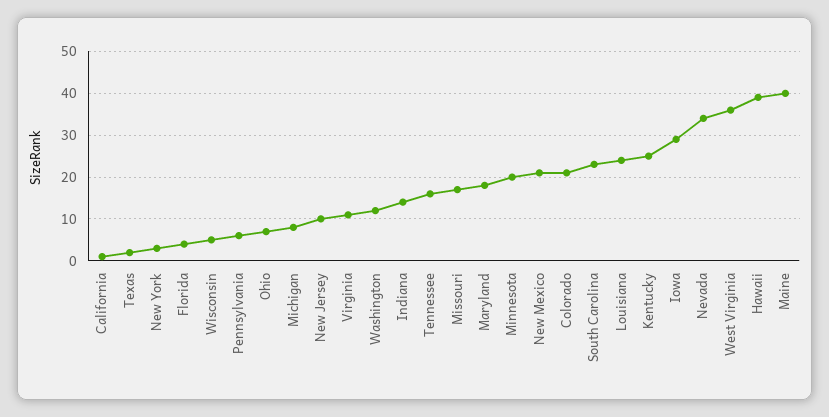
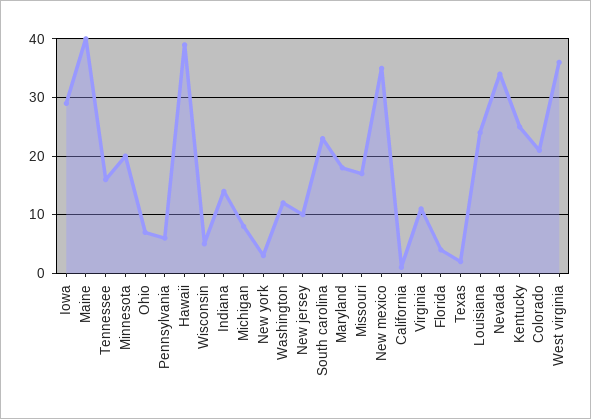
  {
    "California": 0,
    "Texas": 0,
    "New York": 5,
    "Florida": 5,
    "Wisconsin": 5,
    "Pennsylvania": 5,
    "Ohio": 5,
    "Michigan": 10,
    "New Jersey": 10,
    "Virginia": 10,
    "Washington": 10,
    "Indiana": 15,
    "Tennessee": 15,
    "Missouri": 15,
    "Maryland": 20,
    "Minnesota": 20,
-   "New Mexico": 20,
+   "New Mexico": 35,
    "Colorado": 20,
    "South Carolina": 25,
    "Louisiana": 25,
    "Kentucky": 25,
    "Iowa": 30,
    "Nevada": 35,
    "West Virginia": 35,
    "Hawaii": 40,
    "Maine": 40
  }

